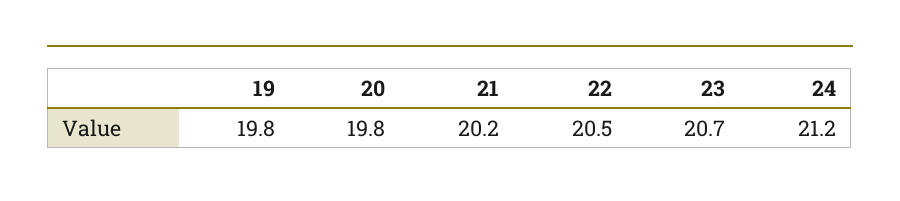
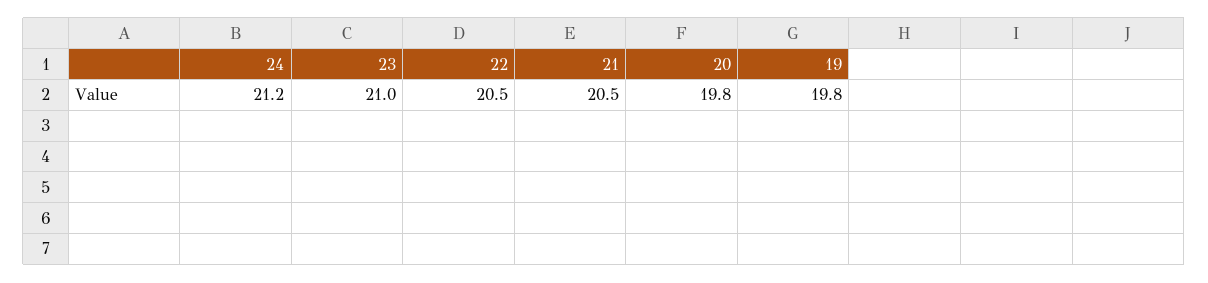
  {
    "19": 19.8,
    "20": 19.8,
-   "21": 20.2,
+   "21": 20.5,
    "22": 20.5,
-   "23": 20.7,
+   "23": 21,
    "24": 21.2
  }

